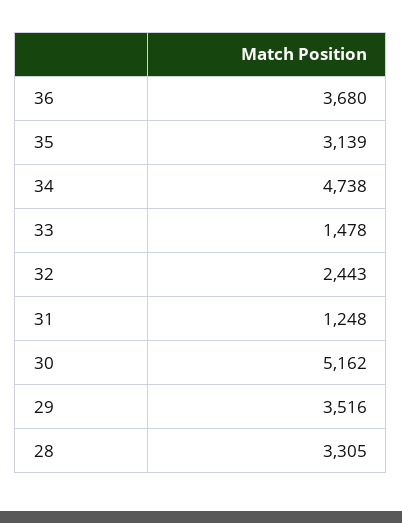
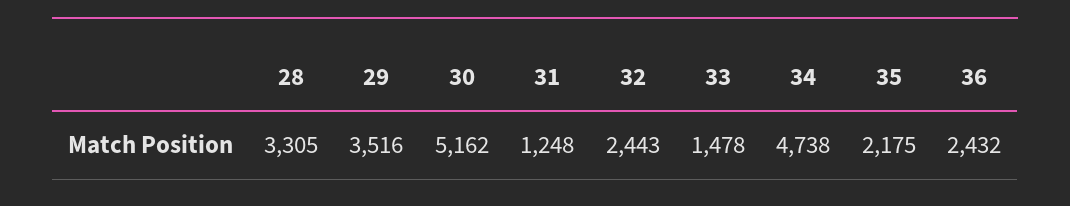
  {
-   "36": 3680,
+   "36": 2432,
-   "35": 3139,
+   "35": 2175,
    "34": 4738,
    "33": 1478,
    "32": 2443,
    "31": 1248,
    "30": 5162,
    "29": 3516,
    "28": 3305
  }

